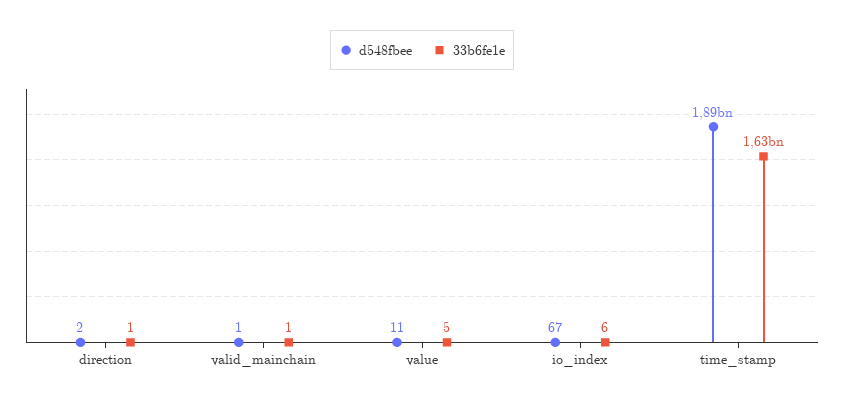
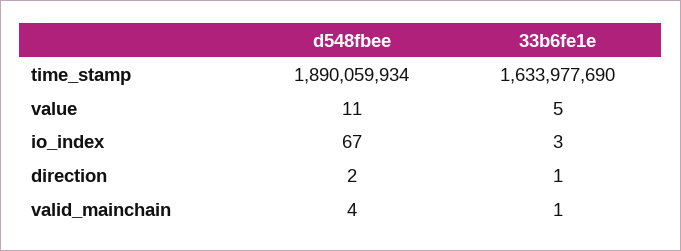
  {
    "d548fbee": {
      "direction": 2,
-     "valid_mainchain": 1,
+     "valid_mainchain": 4,
      "value": 11,
      "io_index": 67,
      "time_stamp": 1890059934
    },
    "33b6fe1e": {
      "direction": 1,
      "valid_mainchain": 1,
      "value": 5,
-     "io_index": 6,
+     "io_index": 3,
      "time_stamp": 1633977690
    }
  }

